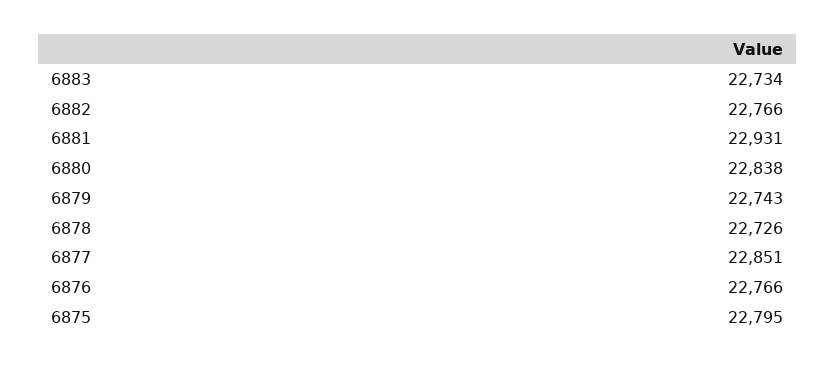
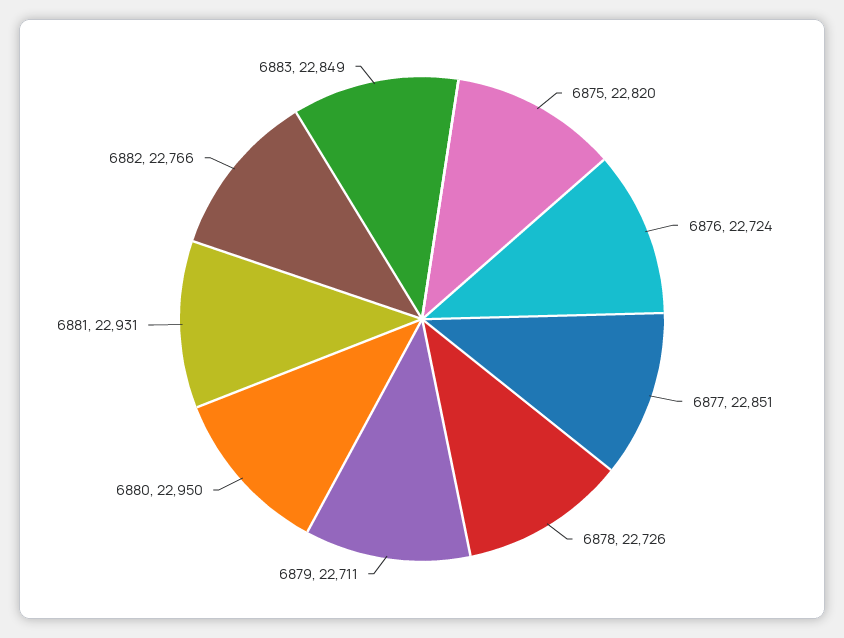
  {
-   "6883": 22734,
+   "6883": 22849,
    "6882": 22766,
    "6881": 22931,
-   "6880": 22838,
+   "6880": 22950,
-   "6879": 22743,
+   "6879": 22711,
    "6878": 22726,
    "6877": 22851,
-   "6876": 22766,
+   "6876": 22724,
-   "6875": 22795
+   "6875": 22820
  }

